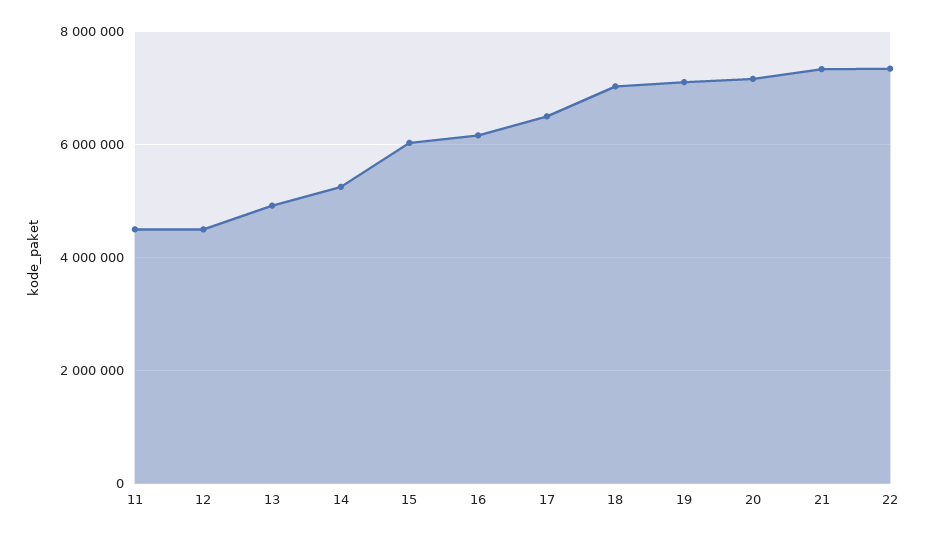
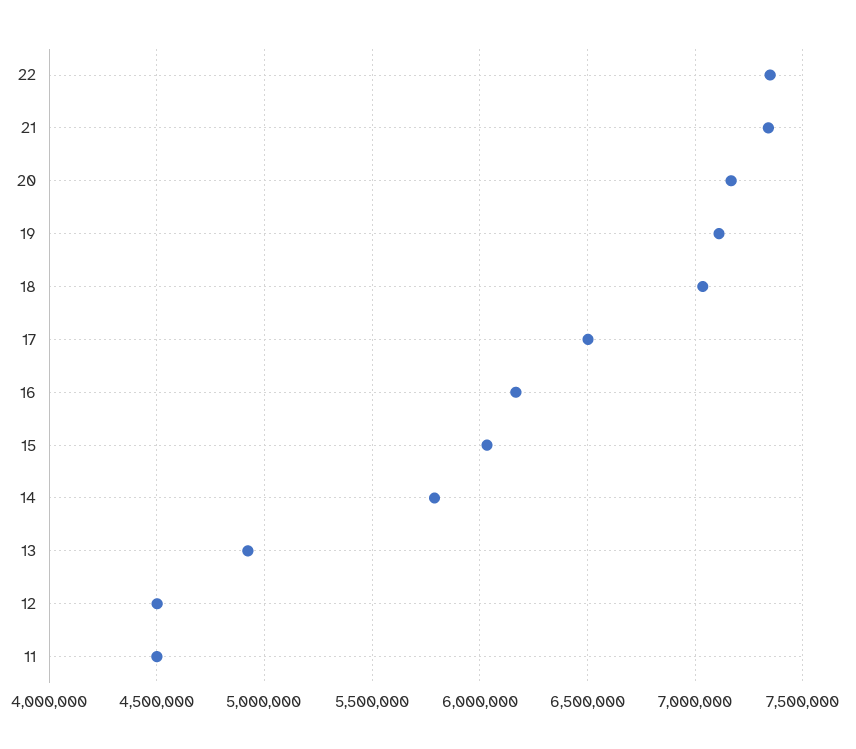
  {
    "11": 4500000,
    "12": 4500000,
    "13": 4900000,
-   "14": 5200000,
+   "14": 5800000,
    "15": 6050000,
    "16": 6150000,
    "17": 6500000,
    "18": 7050000,
    "19": 7100000,
    "20": 7150000,
    "21": 7350000,
    "22": 7350000
  }

